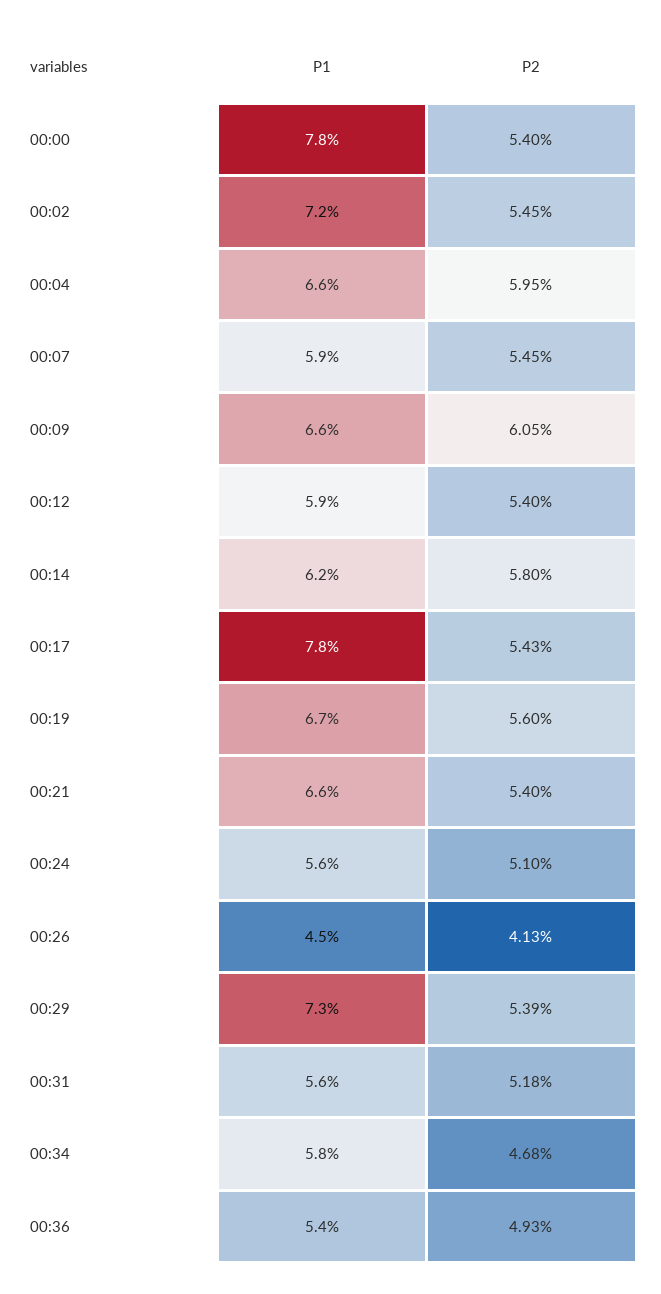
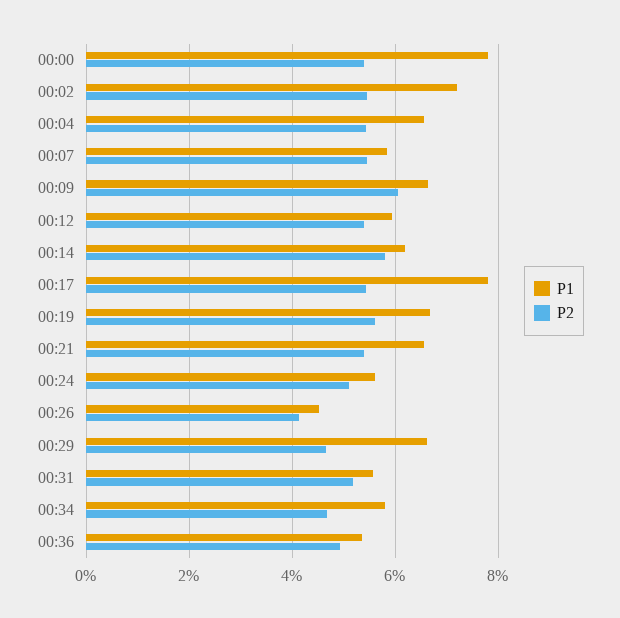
  {
    "P1": {
      "00:00": 7.8,
      "00:02": 7.2,
      "00:04": 6.6,
      "00:07": 5.9,
      "00:09": 6.6,
      "00:12": 5.9,
      "00:14": 6.2,
      "00:17": 7.8,
      "00:19": 6.7,
      "00:21": 6.6,
      "00:24": 5.6,
      "00:26": 4.5,
-     "00:29": 7.3,
+     "00:29": 6.6,
      "00:31": 5.6,
      "00:34": 5.8,
      "00:36": 5.4
    },
    "P2": {
      "00:00": 5.4,
      "00:02": 5.45,
-     "00:04": 5.95,
+     "00:04": 5.4,
      "00:07": 5.45,
      "00:09": 6.05,
      "00:12": 5.4,
      "00:14": 5.8,
      "00:17": 5.43,
      "00:19": 5.6,
      "00:21": 5.4,
      "00:24": 5.1,
      "00:26": 4.13,
-     "00:29": 5.39,
+     "00:29": 4.6,
      "00:31": 5.18,
      "00:34": 4.68,
      "00:36": 4.93
    }
  }

